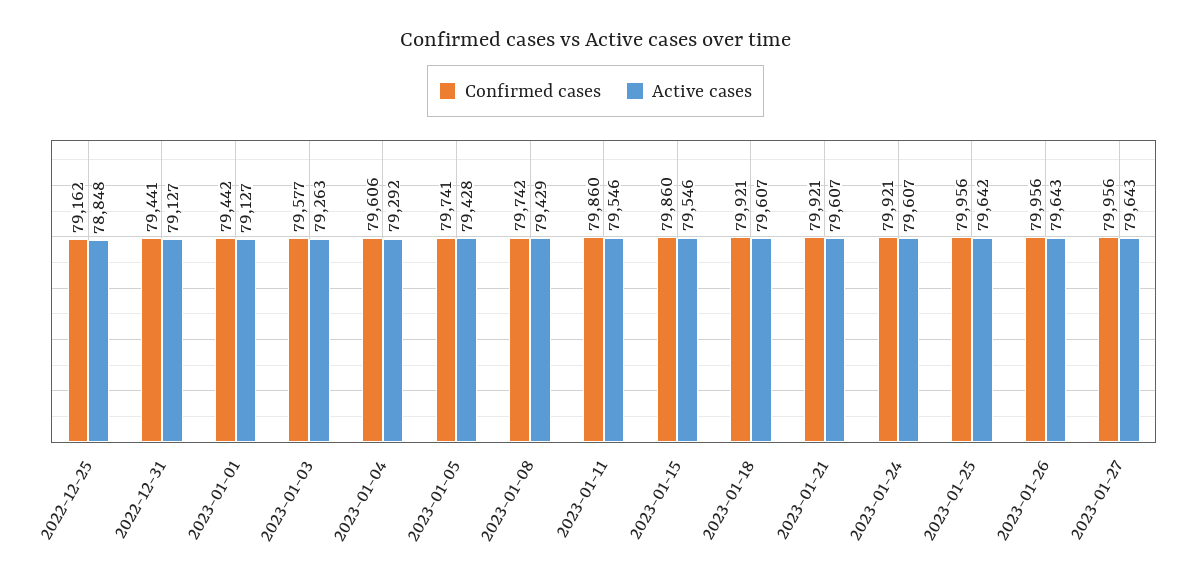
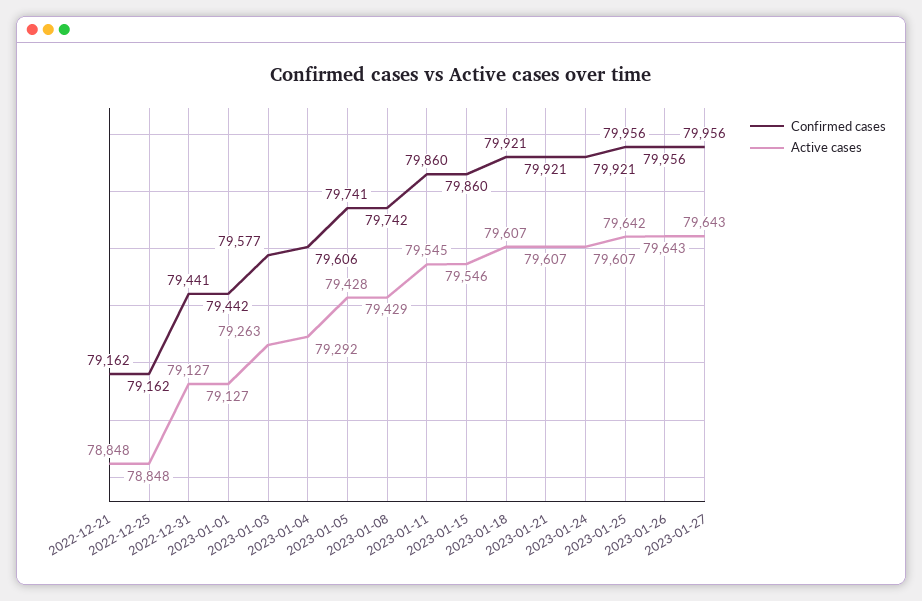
  {
    "Confirmed cases": {
      "2022-12-25": 79162,
      "2022-12-31": 79441,
      "2023-01-01": 79442,
      "2023-01-03": 79577,
      "2023-01-04": 79606,
      "2023-01-05": 79741,
      "2023-01-08": 79742,
      "2023-01-11": 79860,
      "2023-01-15": 79860,
      "2023-01-18": 79921,
      "2023-01-21": 79921,
      "2023-01-24": 79921,
      "2023-01-25": 79956,
      "2023-01-26": 79956,
-     "2023-01-27": 79956
+     "2023-01-27": 79956,
+     "2022-12-21": 79162
    },
    "Active cases": {
      "2022-12-25": 78848,
      "2022-12-31": 79127,
      "2023-01-01": 79127,
      "2023-01-03": 79263,
      "2023-01-04": 79292,
      "2023-01-05": 79428,
      "2023-01-08": 79429,
-     "2023-01-11": 79546,
+     "2023-01-11": 79545,
      "2023-01-15": 79546,
      "2023-01-18": 79607,
      "2023-01-21": 79607,
      "2023-01-24": 79607,
      "2023-01-25": 79642,
      "2023-01-26": 79643,
-     "2023-01-27": 79643
+     "2023-01-27": 79643,
+     "2022-12-21": 78848
    }
  }

